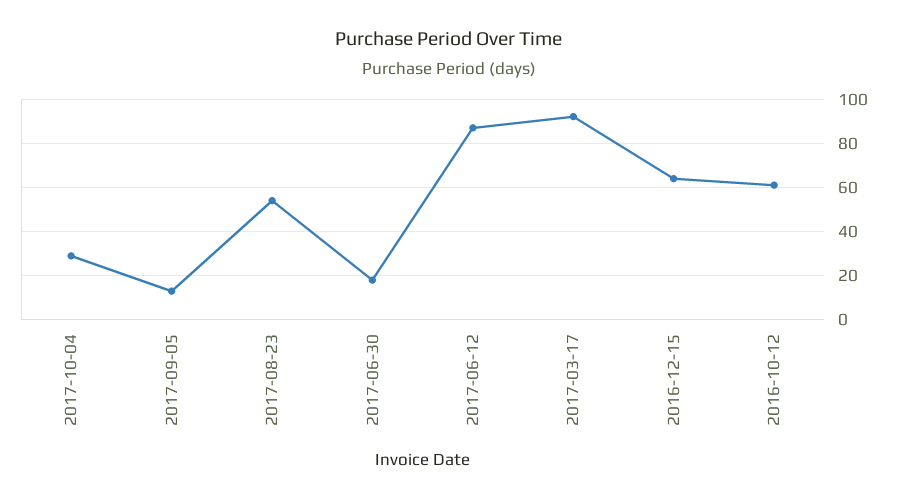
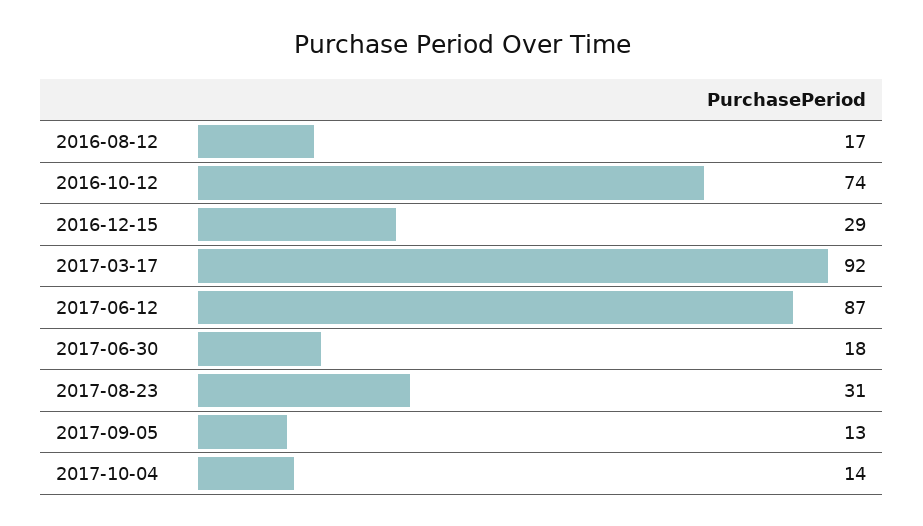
  {
-   "2017-10-04": 30,
+   "2017-10-04": 14,
    "2017-09-05": 13,
-   "2017-08-23": 55,
+   "2017-08-23": 31,
    "2017-06-30": 18,
    "2017-06-12": 87,
    "2017-03-17": 92,
-   "2016-12-15": 65,
+   "2016-12-15": 29,
-   "2016-10-12": 60
+   "2016-10-12": 74,
+   "2016-08-12": 17
  }

